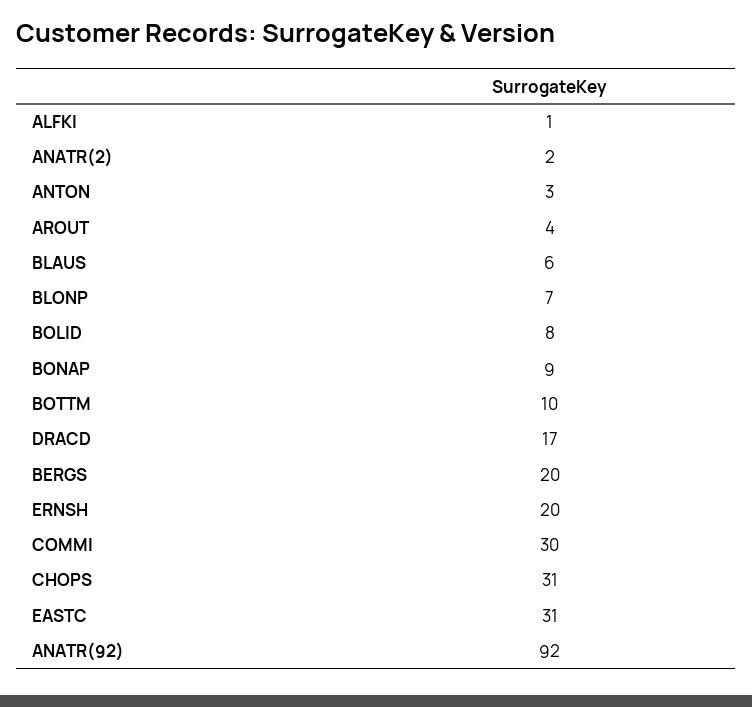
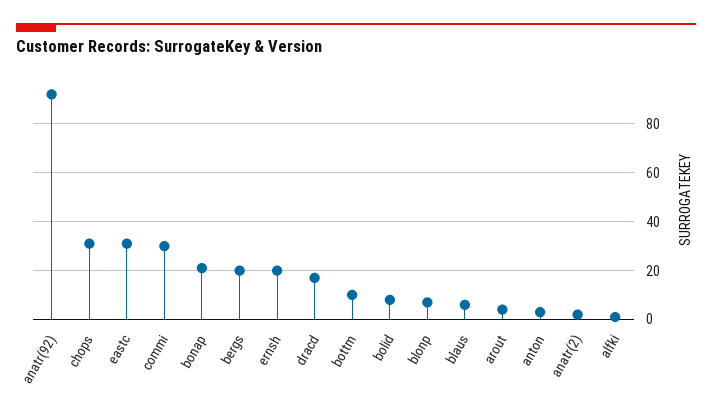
  {
    "ALFKI": 1,
    "ANATR(2)": 2,
    "ANTON": 3,
    "AROUT": 4,
    "BLAUS": 6,
    "BLONP": 7,
    "BOLID": 8,
-   "BONAP": 9,
+   "BONAP": 20,
    "BOTTM": 10,
    "DRACD": 17,
    "BERGS": 20,
    "ERNSH": 20,
    "COMMI": 30,
    "CHOPS": 31,
    "EASTC": 31,
    "ANATR(92)": 92
  }

